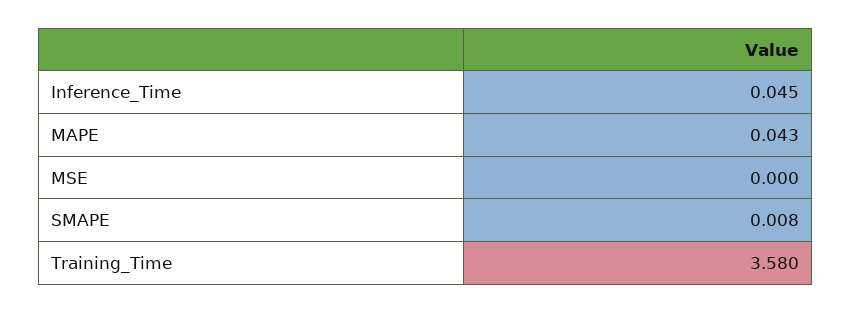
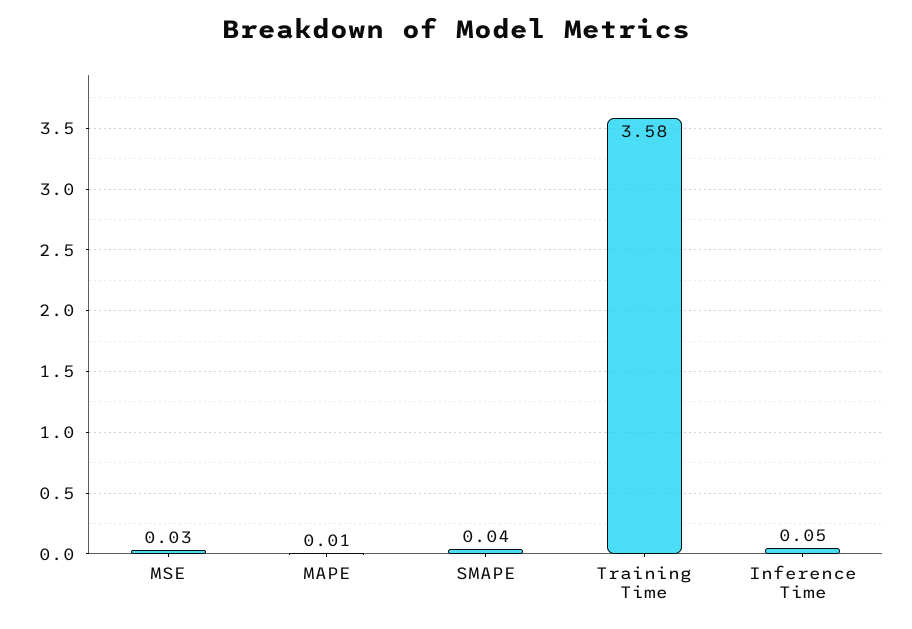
  {
    "Inference_Time": 0.045,
-   "MAPE": 0.043,
+   "MAPE": 0.01,
-   "MSE": 0,
+   "MSE": 0.03,
-   "SMAPE": 0.008,
+   "SMAPE": 0.04,
    "Training_Time": 3.58
  }

